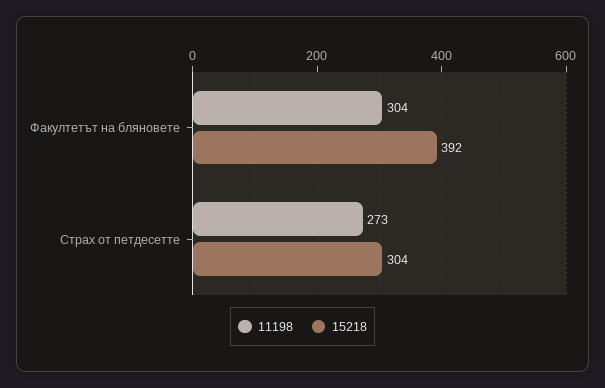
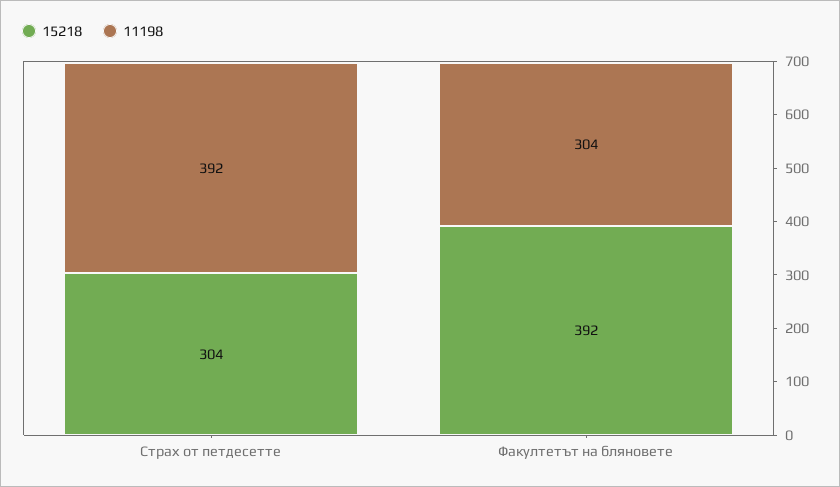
  {
    "11198": {
      "Факултетът на бляновете": 304,
-     "Страх от петдесетте": 273
+     "Страх от петдесетте": 392
    },
    "15218": {
      "Факултетът на бляновете": 392,
      "Страх от петдесетте": 304
    }
  }

